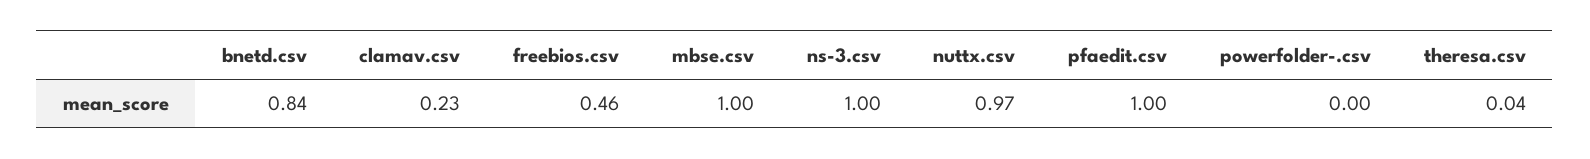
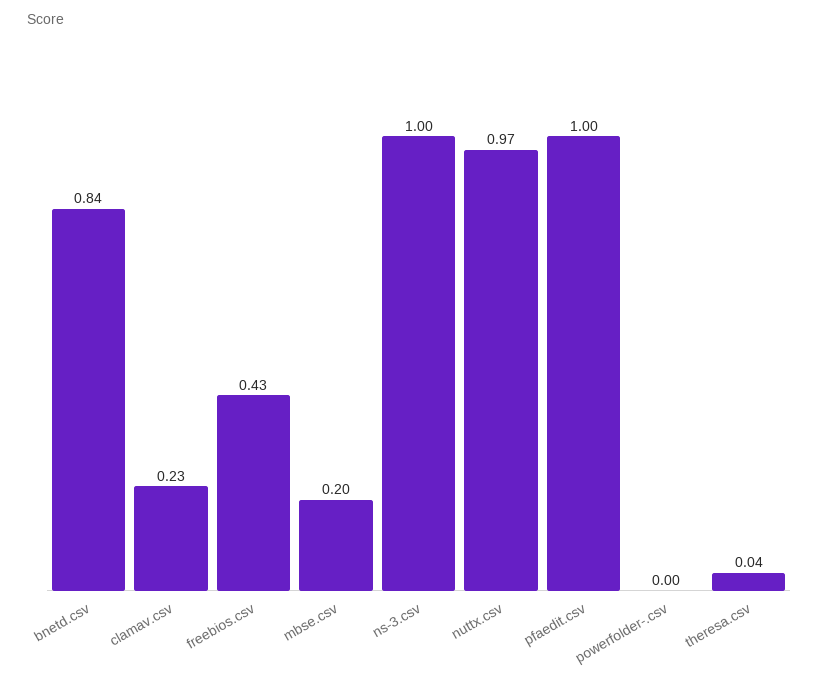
  {
    "bnetd.csv": 0.84,
    "clamav.csv": 0.23,
-   "freebios.csv": 0.46,
+   "freebios.csv": 0.43,
-   "mbse.csv": 1,
+   "mbse.csv": 0.2,
    "ns-3.csv": 1,
    "nuttx.csv": 0.97,
    "pfaedit.csv": 1,
    "powerfolder-.csv": 0,
    "theresa.csv": 0.04
  }

